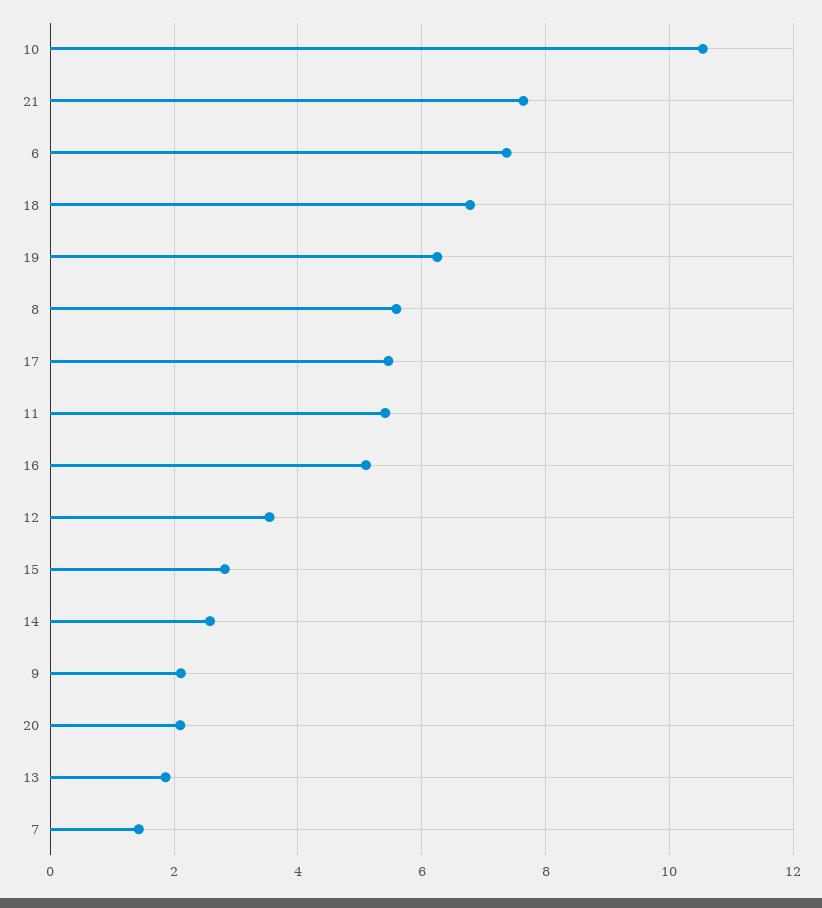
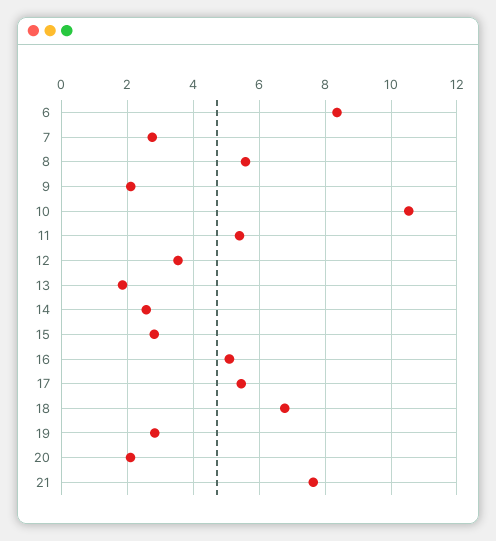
  {
    "10": 10.6,
    "21": 7.6,
-   "6": 7.4,
+   "6": 8.4,
    "18": 6.8,
-   "19": 6.2,
+   "19": 2.8,
    "8": 5.6,
    "17": 5.4,
    "11": 5.4,
    "16": 5.2,
    "12": 3.6,
    "15": 2.8,
    "14": 2.6,
    "9": 2.2,
    "20": 2.2,
    "13": 1.8,
-   "7": 1.4
+   "7": 2.8
  }

